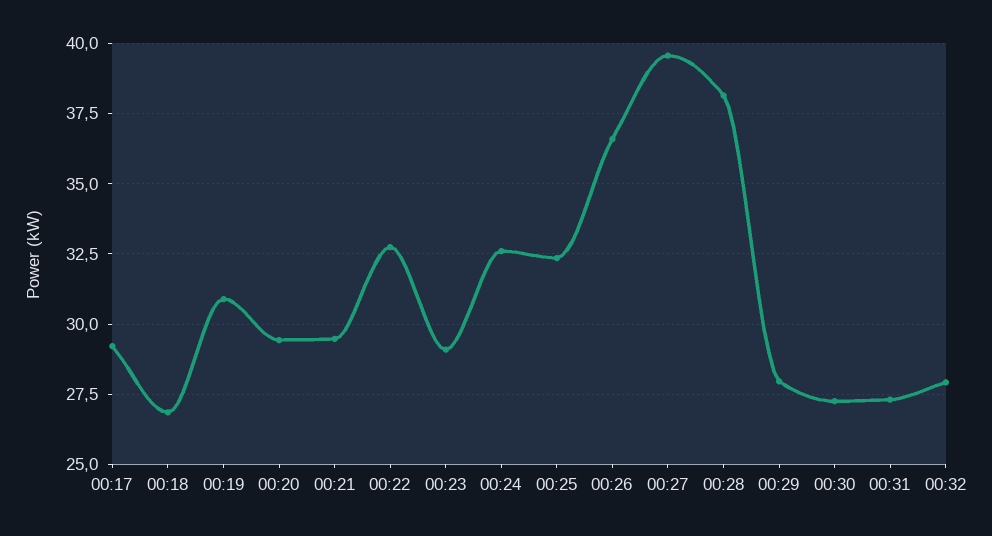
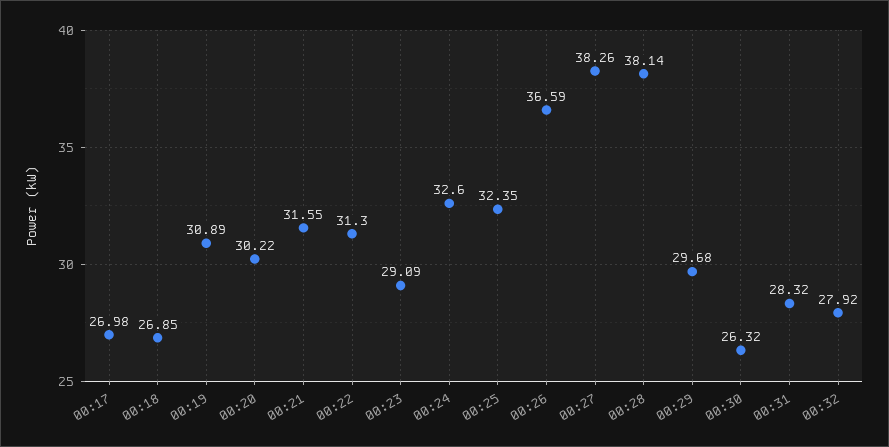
  {
-   "00:17": 29.25,
+   "00:17": 26.98,
    "00:18": 26.85,
    "00:19": 30.89,
-   "00:20": 29.5,
+   "00:20": 30.22,
-   "00:21": 29.5,
+   "00:21": 31.55,
-   "00:22": 32.75,
+   "00:22": 31.3,
    "00:23": 29.09,
    "00:24": 32.6,
    "00:25": 32.35,
    "00:26": 36.59,
-   "00:27": 39.5,
+   "00:27": 38.26,
    "00:28": 38.14,
-   "00:29": 28,
+   "00:29": 29.68,
-   "00:30": 27.25,
+   "00:30": 26.32,
-   "00:31": 27.25,
+   "00:31": 28.32,
    "00:32": 27.92
  }

